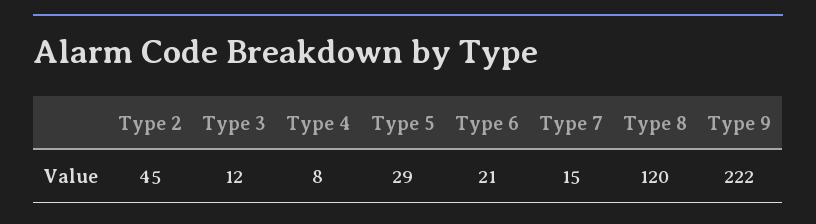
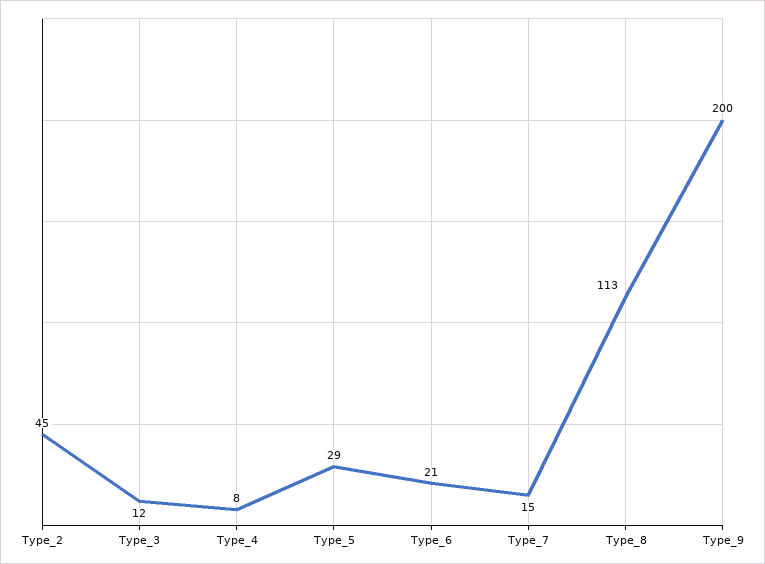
  {
    "Type 2": 45,
    "Type 3": 12,
    "Type 4": 8,
    "Type 5": 29,
    "Type 6": 21,
    "Type 7": 15,
-   "Type 8": 120,
+   "Type 8": 113,
-   "Type 9": 222
+   "Type 9": 200
  }

